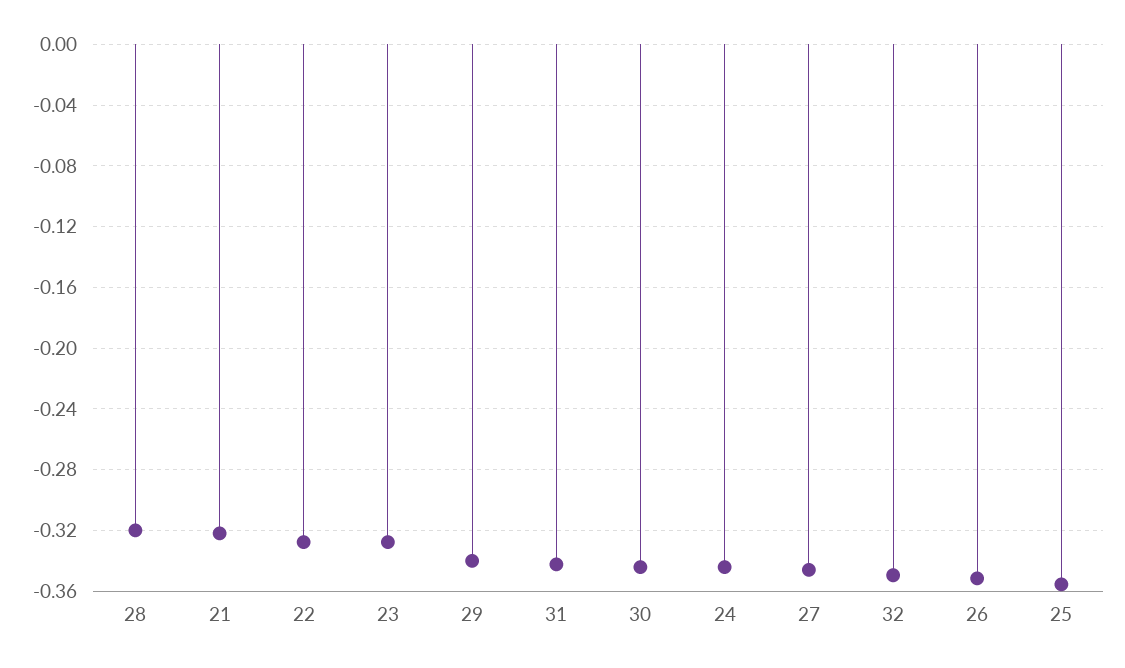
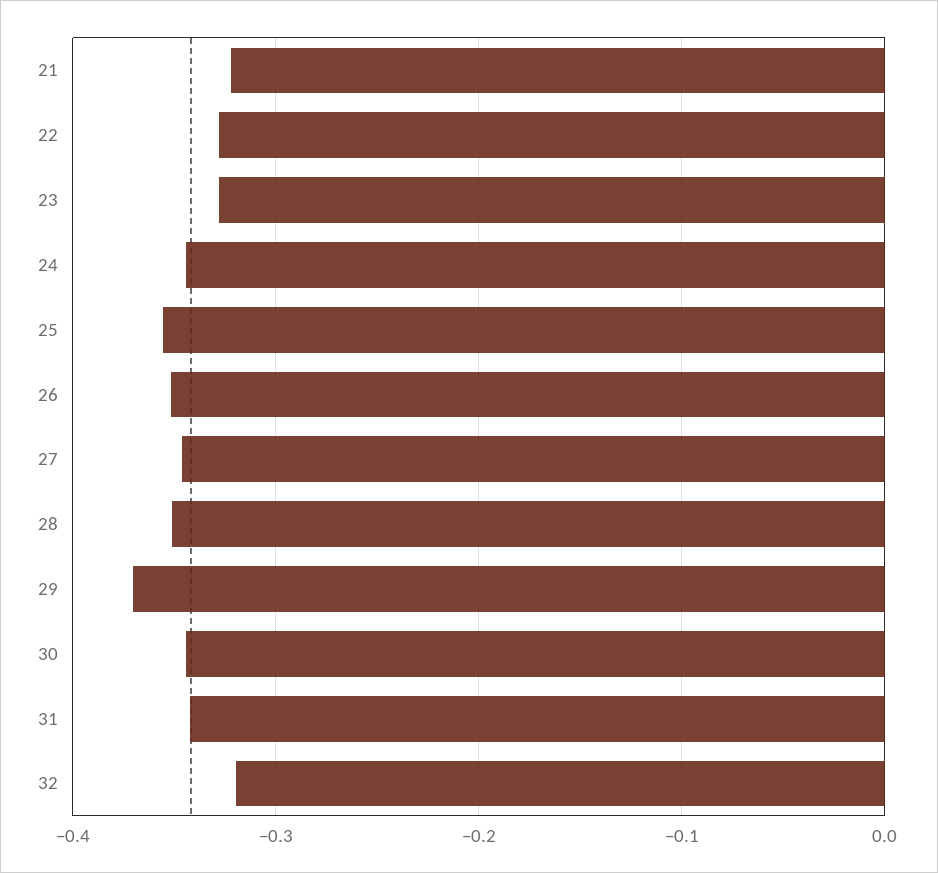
  {
-   "28": -0.32,
+   "28": -0.35,
    "21": -0.32,
    "22": -0.33,
    "23": -0.33,
-   "29": -0.34,
+   "29": -0.37,
    "31": -0.34,
    "30": -0.345,
    "24": -0.345,
    "27": -0.345,
-   "32": -0.35,
+   "32": -0.32,
    "26": -0.35,
    "25": -0.355
  }

